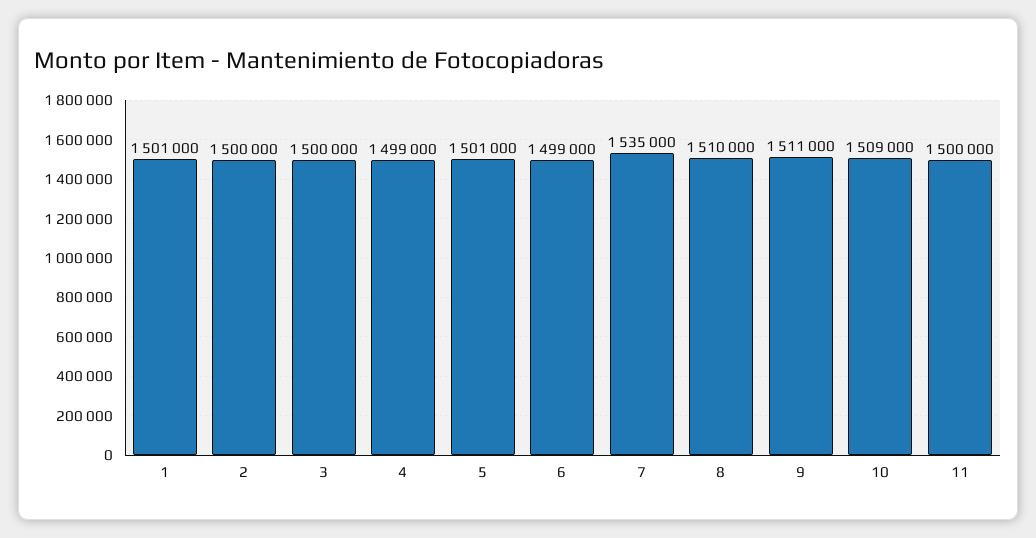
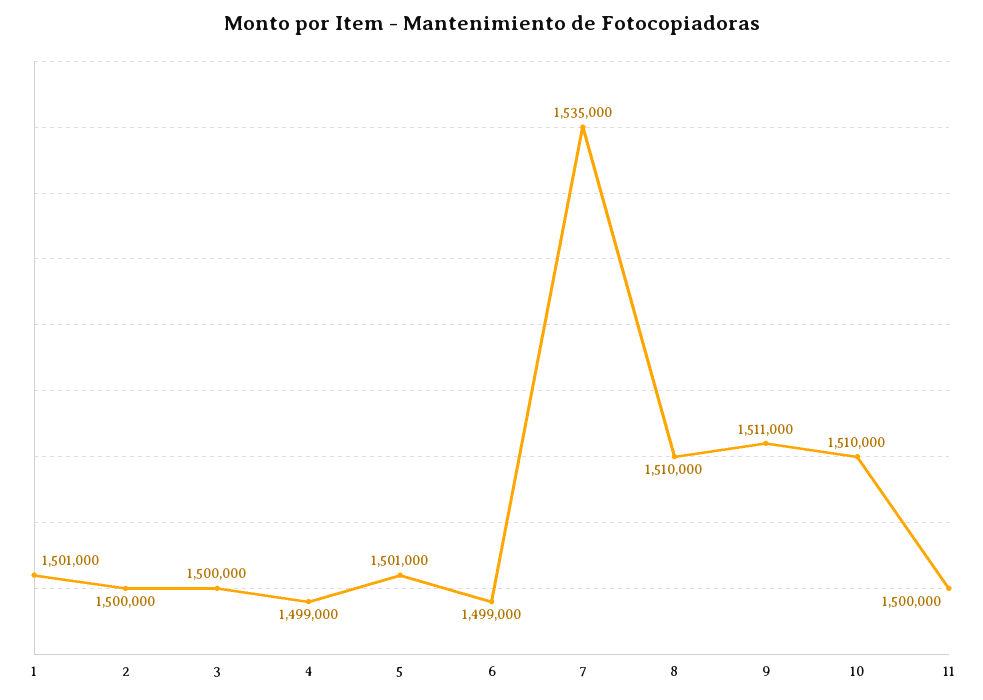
  {
    "1": 1501000,
    "2": 1500000,
    "3": 1500000,
    "4": 1499000,
    "5": 1501000,
    "6": 1499000,
    "7": 1535000,
    "8": 1510000,
    "9": 1511000,
-   "10": 1509000,
+   "10": 1510000,
    "11": 1500000
  }

